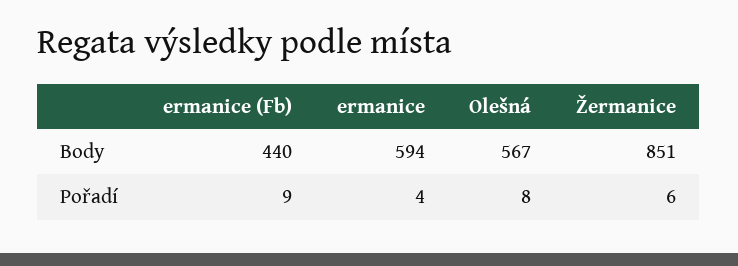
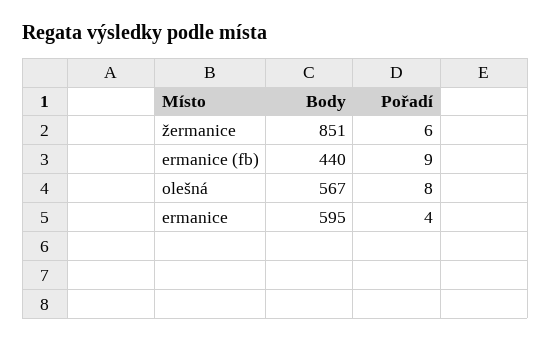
  {
    "ermanice (Fb)": {
      "Body": 440,
      "Pořadí": 9
    },
    "ermanice": {
-     "Body": 594,
+     "Body": 595,
      "Pořadí": 4
    },
    "Olešná": {
      "Body": 567,
      "Pořadí": 8
    },
    "Žermanice": {
      "Body": 851,
      "Pořadí": 6
    }
  }

